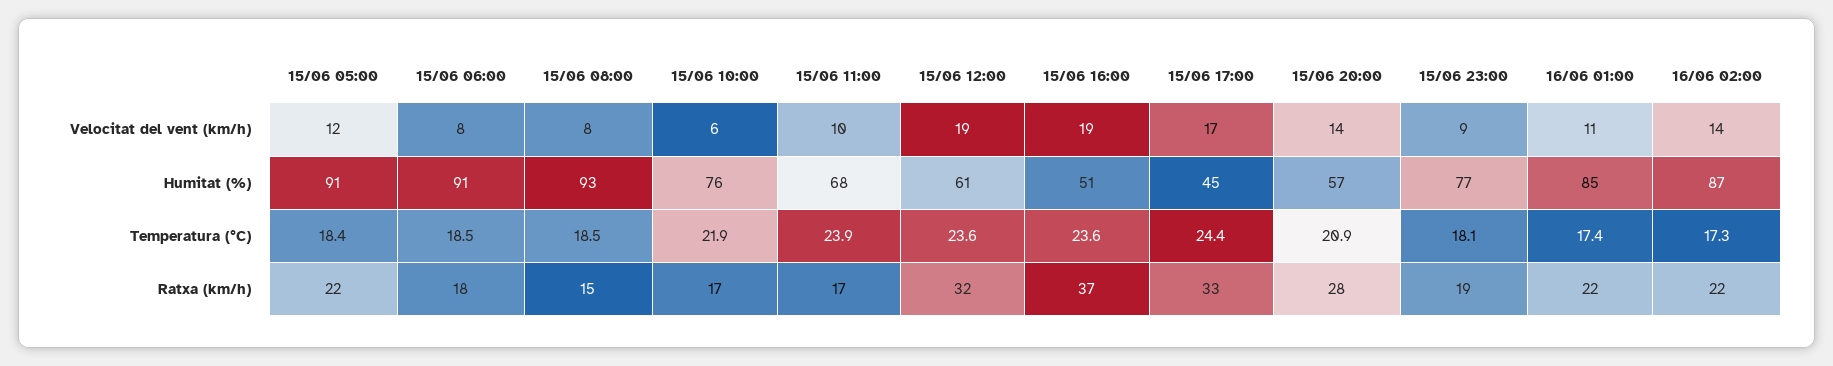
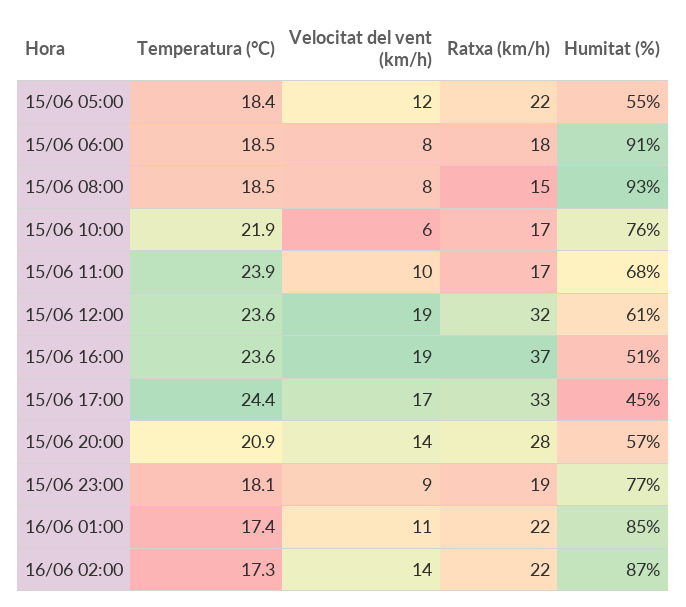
  {
    "15/06 05:00": {
      "Velocitat del vent (km/h)": 12,
-     "Humitat (%)": 91,
+     "Humitat (%)": 55,
      "Temperatura (°C)": 18.4,
      "Ratxa (km/h)": 22
    },
    "15/06 06:00": {
      "Velocitat del vent (km/h)": 8,
      "Humitat (%)": 91,
      "Temperatura (°C)": 18.5,
      "Ratxa (km/h)": 18
    },
    "15/06 08:00": {
      "Velocitat del vent (km/h)": 8,
      "Humitat (%)": 93,
      "Temperatura (°C)": 18.5,
      "Ratxa (km/h)": 15
    },
    "15/06 10:00": {
      "Velocitat del vent (km/h)": 6,
      "Humitat (%)": 76,
      "Temperatura (°C)": 21.9,
      "Ratxa (km/h)": 17
    },
    "15/06 11:00": {
      "Velocitat del vent (km/h)": 10,
      "Humitat (%)": 68,
      "Temperatura (°C)": 23.9,
      "Ratxa (km/h)": 17
    },
    "15/06 12:00": {
      "Velocitat del vent (km/h)": 19,
      "Humitat (%)": 61,
      "Temperatura (°C)": 23.6,
      "Ratxa (km/h)": 32
    },
    "15/06 16:00": {
      "Velocitat del vent (km/h)": 19,
      "Humitat (%)": 51,
      "Temperatura (°C)": 23.6,
      "Ratxa (km/h)": 37
    },
    "15/06 17:00": {
      "Velocitat del vent (km/h)": 17,
      "Humitat (%)": 45,
      "Temperatura (°C)": 24.4,
      "Ratxa (km/h)": 33
    },
    "15/06 20:00": {
      "Velocitat del vent (km/h)": 14,
      "Humitat (%)": 57,
      "Temperatura (°C)": 20.9,
      "Ratxa (km/h)": 28
    },
    "15/06 23:00": {
      "Velocitat del vent (km/h)": 9,
      "Humitat (%)": 77,
      "Temperatura (°C)": 18.1,
      "Ratxa (km/h)": 19
    },
    "16/06 01:00": {
      "Velocitat del vent (km/h)": 11,
      "Humitat (%)": 85,
      "Temperatura (°C)": 17.4,
      "Ratxa (km/h)": 22
    },
    "16/06 02:00": {
      "Velocitat del vent (km/h)": 14,
      "Humitat (%)": 87,
      "Temperatura (°C)": 17.3,
      "Ratxa (km/h)": 22
    }
  }

